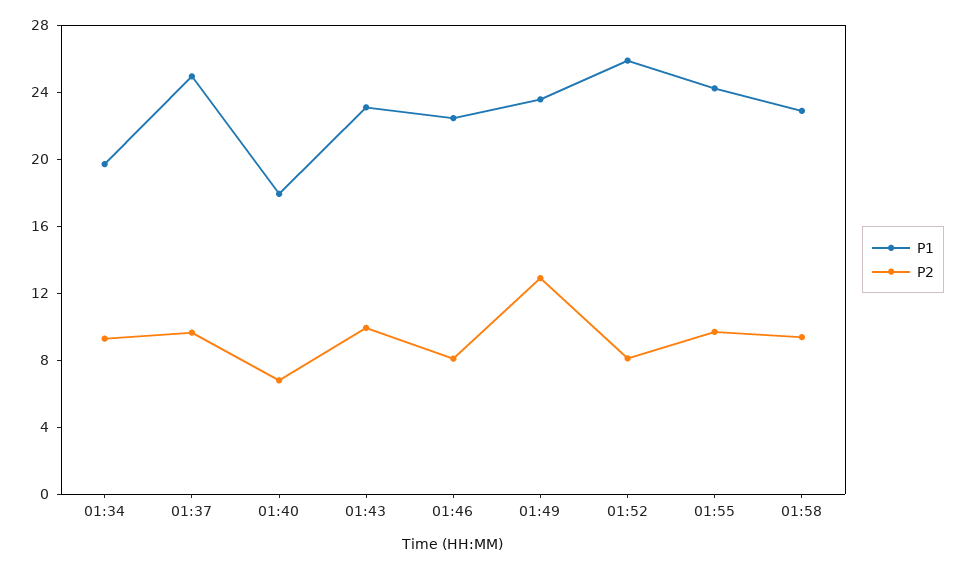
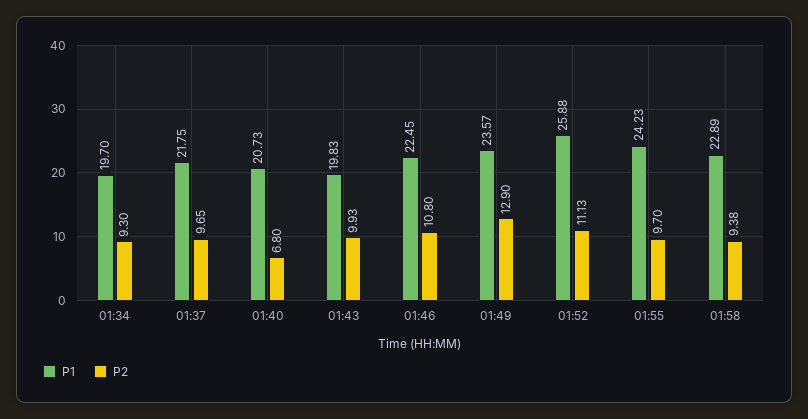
  {
    "P1": {
      "01:34": 19.7,
-     "01:37": 25,
+     "01:37": 21.75,
-     "01:40": 18,
+     "01:40": 20.73,
-     "01:43": 23,
+     "01:43": 19.83,
      "01:46": 22.45,
      "01:49": 23.57,
      "01:52": 25.88,
      "01:55": 24.23,
      "01:58": 22.89
    },
    "P2": {
      "01:34": 9.3,
      "01:37": 9.65,
      "01:40": 6.8,
      "01:43": 9.93,
-     "01:46": 8,
+     "01:46": 10.8,
      "01:49": 12.9,
-     "01:52": 8,
+     "01:52": 11.13,
      "01:55": 9.7,
      "01:58": 9.38
    }
  }

